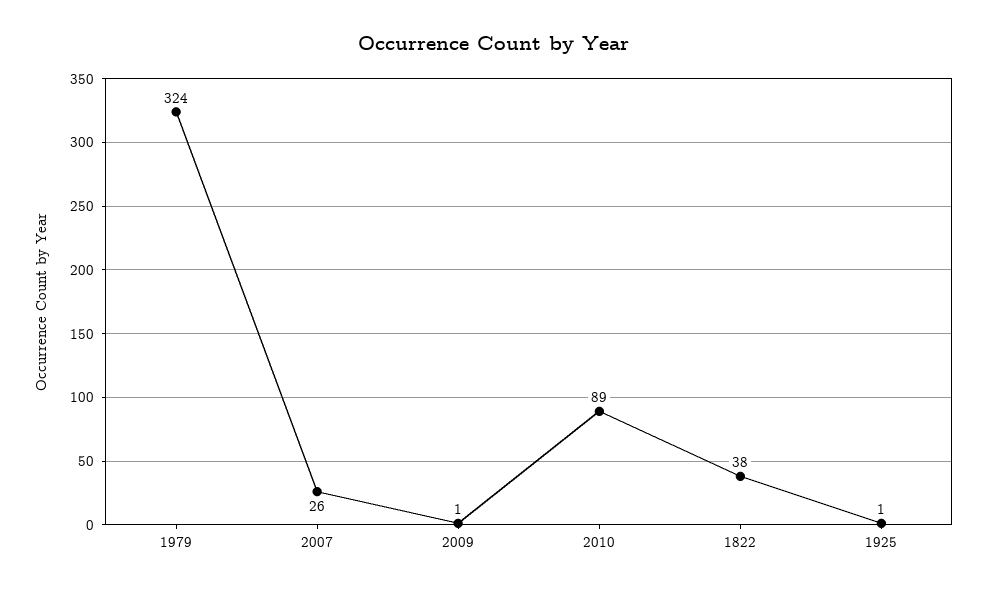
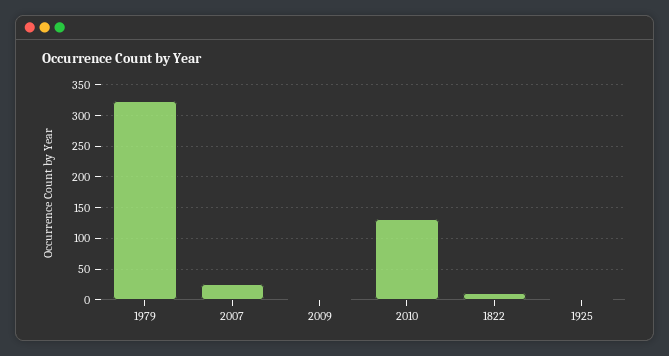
  {
    "1979": 324,
    "2007": 26,
    "2009": 1,
-   "2010": 89,
+   "2010": 130,
-   "1822": 38,
+   "1822": 10,
    "1925": 1
  }

